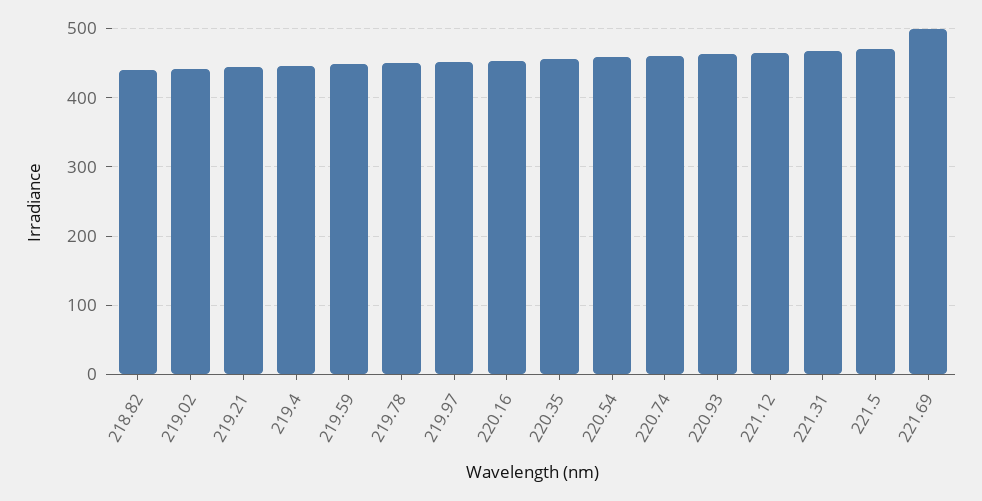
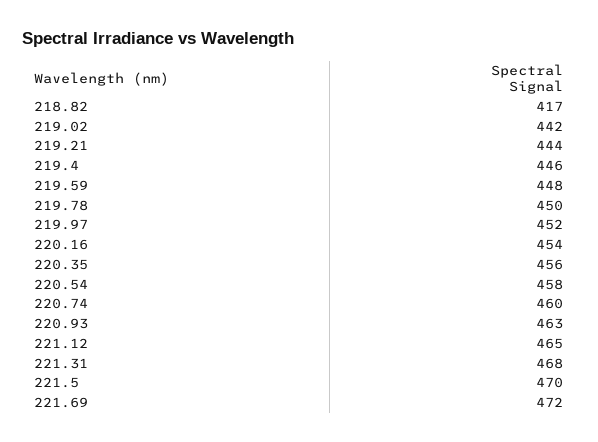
  {
-   "218.82": 440,
+   "218.82": 417,
    "219.02": 442,
    "219.21": 444,
    "219.4": 446,
    "219.59": 448,
    "219.78": 450,
    "219.97": 452,
    "220.16": 454,
    "220.35": 456,
    "220.54": 458,
    "220.74": 460,
    "220.93": 463,
    "221.12": 465,
    "221.31": 468,
    "221.5": 470,
-   "221.69": 500
+   "221.69": 472
  }

